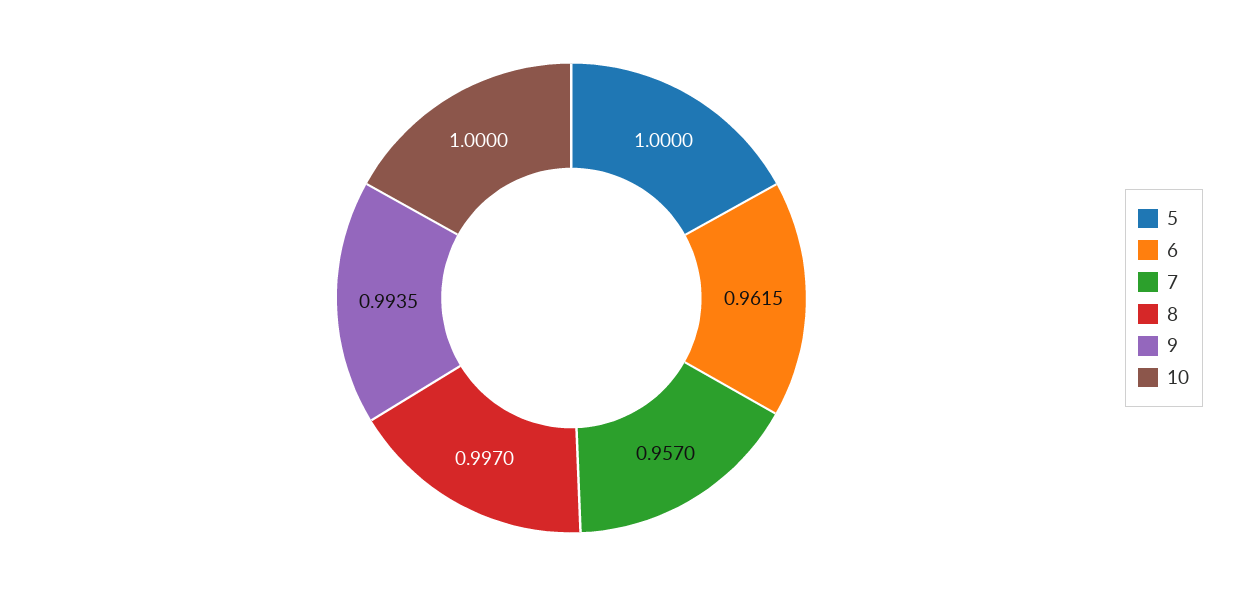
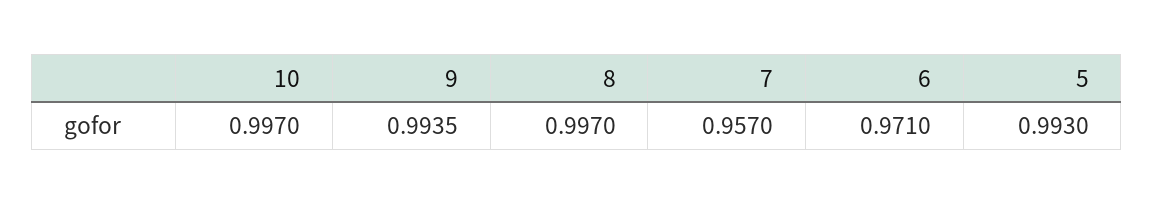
  {
-   "5": 1,
+   "5": 0.993,
-   "6": 0.9615,
+   "6": 0.971,
    "7": 0.957,
    "8": 0.997,
    "9": 0.9935,
-   "10": 1
+   "10": 0.997
  }

